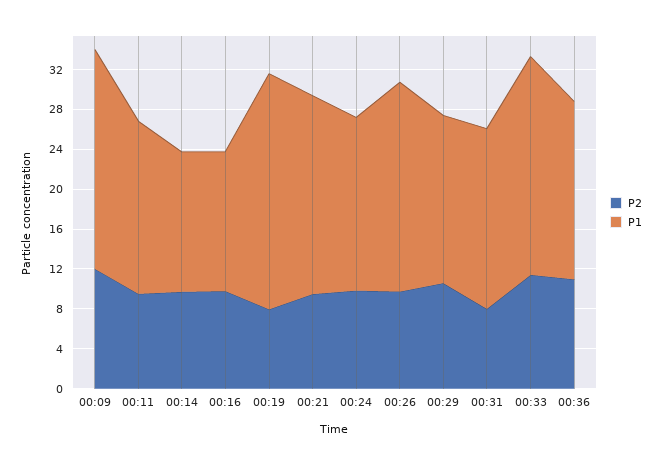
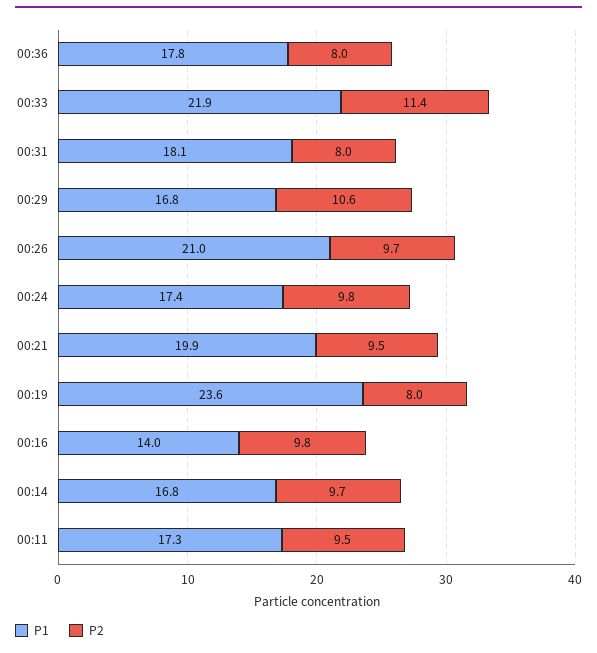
  {
    "P2": {
-     "00:09": 12,
      "00:11": 9.5,
      "00:14": 9.7,
      "00:16": 9.8,
      "00:19": 8,
      "00:21": 9.5,
      "00:24": 9.8,
      "00:26": 9.7,
      "00:29": 10.6,
      "00:31": 8,
      "00:33": 11.4,
-     "00:36": 11
+     "00:36": 8
    },
    "P1": {
-     "00:09": 22,
      "00:11": 17.3,
-     "00:14": 14,
+     "00:14": 16.8,
      "00:16": 14,
      "00:19": 23.6,
      "00:21": 19.9,
      "00:24": 17.4,
      "00:26": 21,
      "00:29": 16.8,
      "00:31": 18.1,
      "00:33": 21.9,
      "00:36": 17.8
    }
  }

